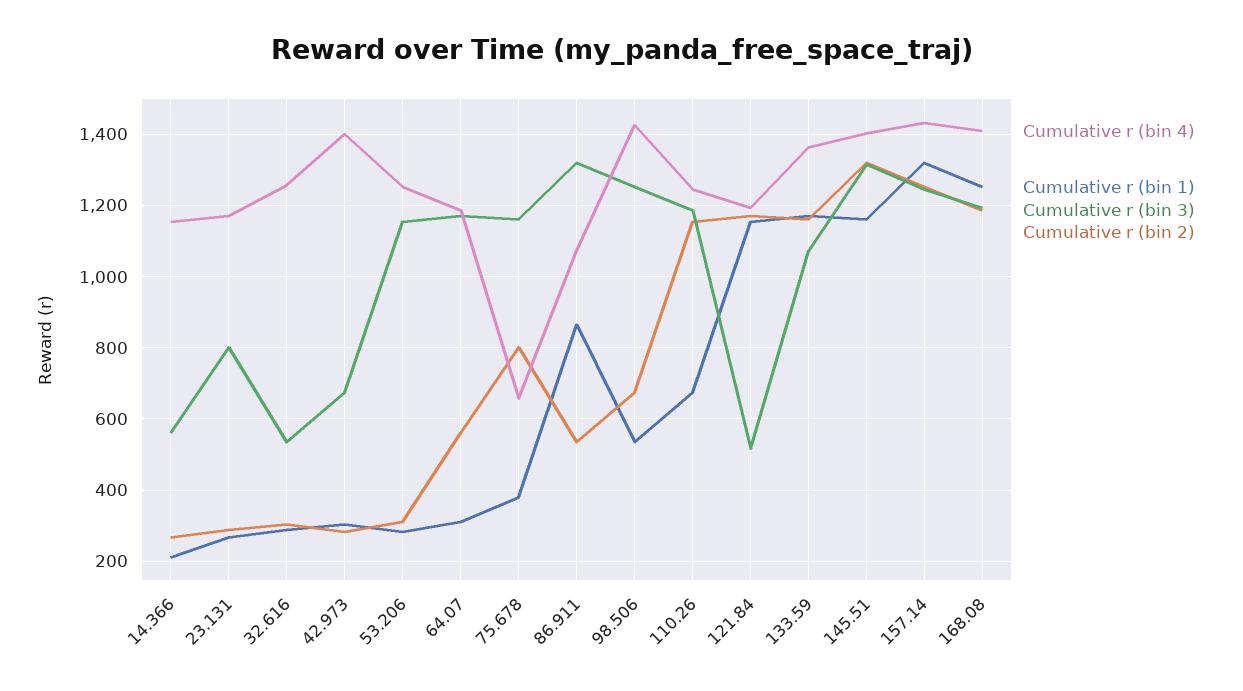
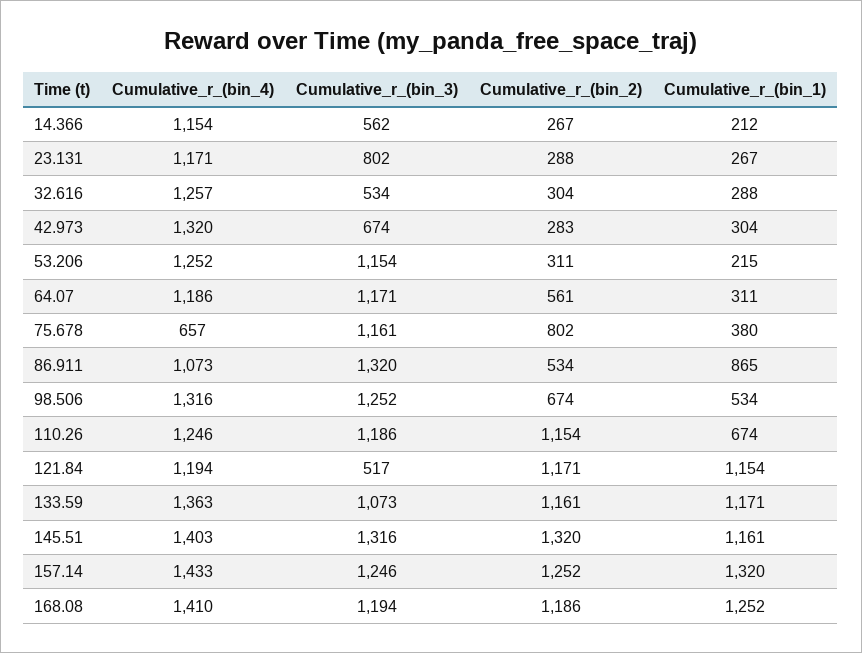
  {
    "Cumulative r (bin 4)": {
      "14.366": 1154,
      "23.131": 1171,
      "32.616": 1257,
-     "42.973": 1400,
+     "42.973": 1320,
      "53.206": 1252,
      "64.07": 1186,
      "75.678": 657,
      "86.911": 1073,
-     "98.506": 1420,
+     "98.506": 1316,
      "110.26": 1246,
      "121.84": 1194,
      "133.59": 1363,
      "145.51": 1403,
      "157.14": 1433,
      "168.08": 1410
    },
    "Cumulative r (bin 1)": {
      "14.366": 212,
      "23.131": 267,
      "32.616": 288,
      "42.973": 304,
-     "53.206": 280,
+     "53.206": 215,
      "64.07": 311,
      "75.678": 380,
      "86.911": 865,
      "98.506": 534,
      "110.26": 674,
      "121.84": 1154,
      "133.59": 1171,
      "145.51": 1161,
      "157.14": 1320,
      "168.08": 1252
    },
    "Cumulative r (bin 3)": {
      "14.366": 562,
      "23.131": 802,
      "32.616": 534,
      "42.973": 674,
      "53.206": 1154,
      "64.07": 1171,
      "75.678": 1161,
      "86.911": 1320,
      "98.506": 1252,
      "110.26": 1186,
      "121.84": 517,
      "133.59": 1073,
      "145.51": 1316,
      "157.14": 1246,
      "168.08": 1194
    },
    "Cumulative r (bin 2)": {
      "14.366": 267,
      "23.131": 288,
      "32.616": 304,
      "42.973": 283,
      "53.206": 311,
      "64.07": 561,
      "75.678": 802,
      "86.911": 534,
      "98.506": 674,
      "110.26": 1154,
      "121.84": 1171,
      "133.59": 1161,
      "145.51": 1320,
      "157.14": 1252,
      "168.08": 1186
    }
  }

